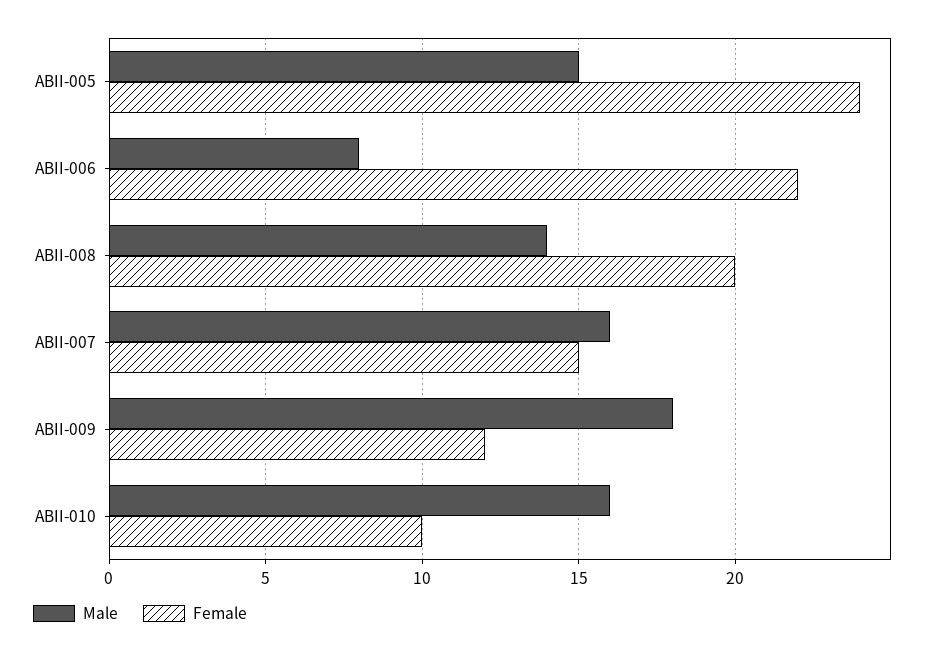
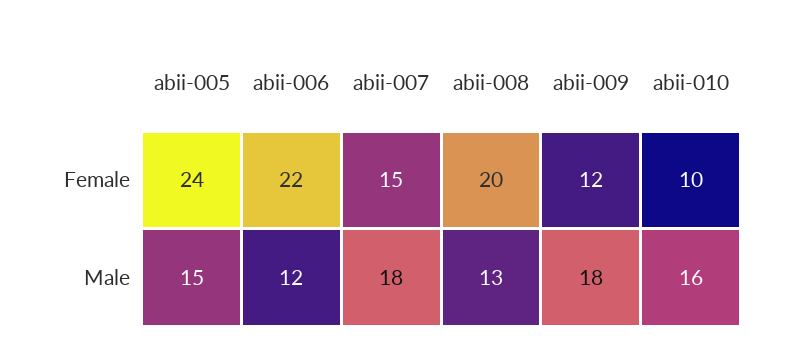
  {
    "Male": {
      "ABII-005": 15,
-     "ABII-006": 8,
+     "ABII-006": 12,
-     "ABII-008": 14,
+     "ABII-008": 13,
-     "ABII-007": 16,
+     "ABII-007": 18,
      "ABII-009": 18,
      "ABII-010": 16
    },
    "Female": {
      "ABII-005": 24,
      "ABII-006": 22,
      "ABII-008": 20,
      "ABII-007": 15,
      "ABII-009": 12,
      "ABII-010": 10
    }
  }

